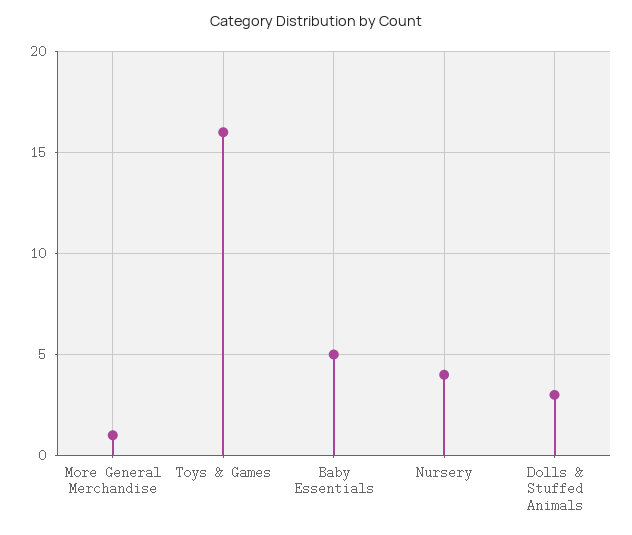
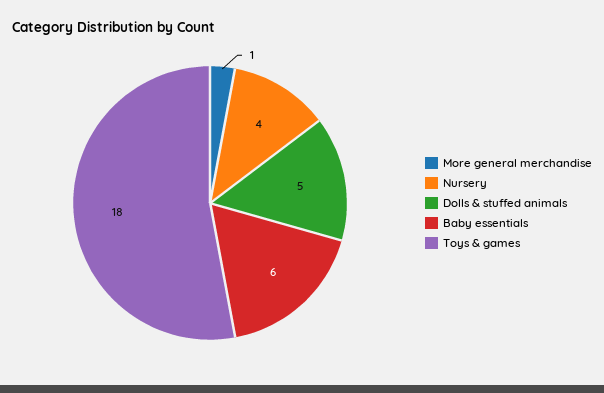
  {
    "More General Merchandise": 1,
-   "Toys & Games": 16,
+   "Toys & Games": 18,
-   "Baby Essentials": 5,
+   "Baby Essentials": 6,
    "Nursery": 4,
-   "Dolls & Stuffed Animals": 3
+   "Dolls & Stuffed Animals": 5
  }

